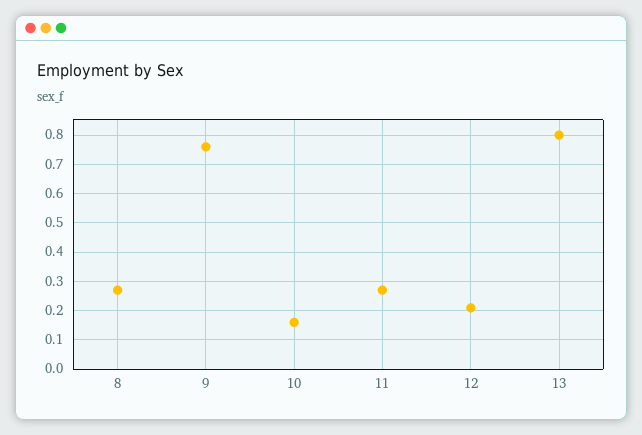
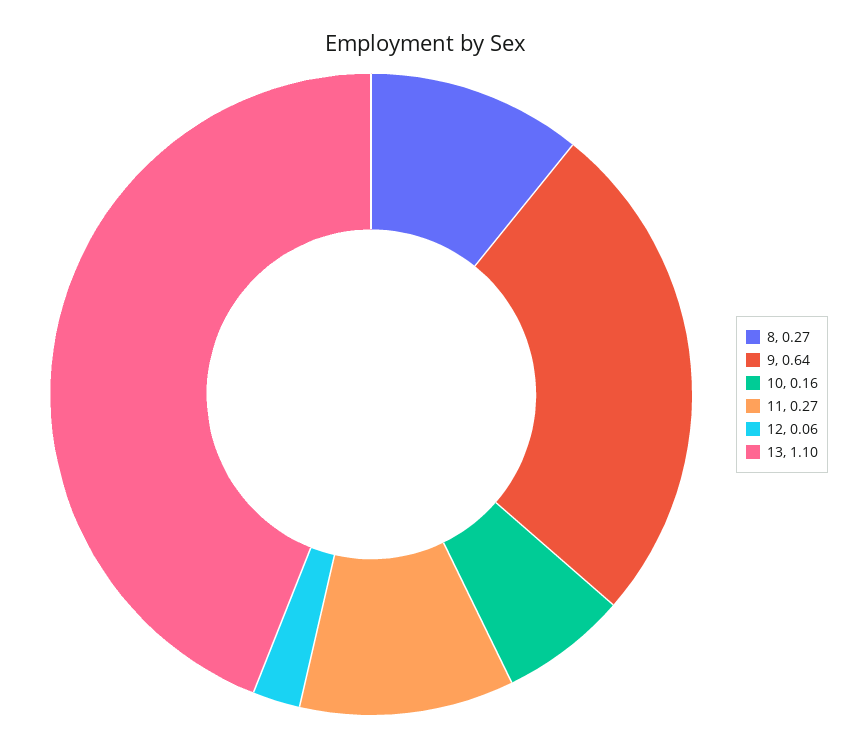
  {
    "8": 0.27,
-   "9": 0.75,
+   "9": 0.64,
    "10": 0.16,
    "11": 0.27,
-   "12": 0.2,
+   "12": 0.06,
-   "13": 0.8
+   "13": 1.1
  }

